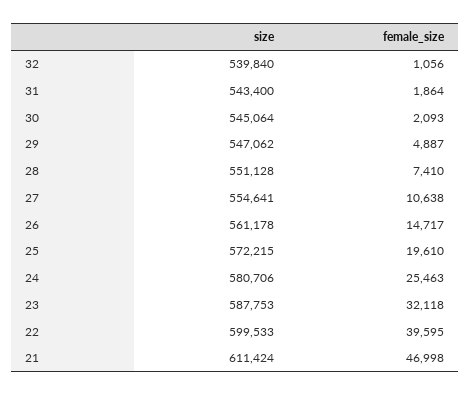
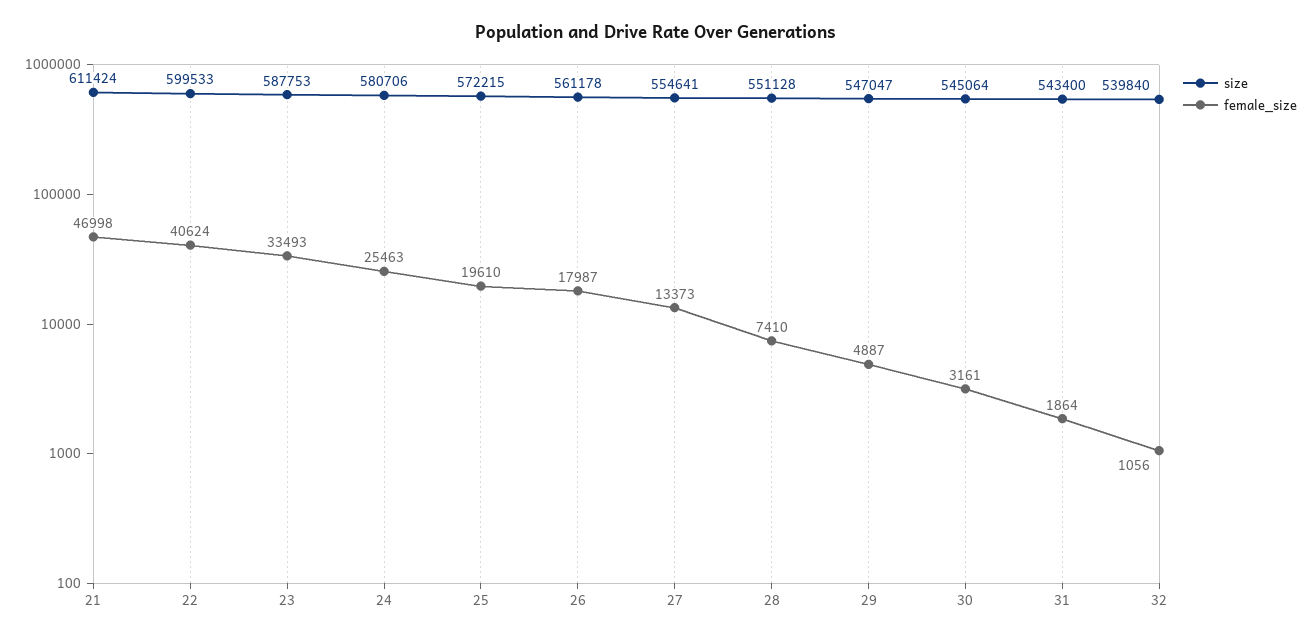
  {
    "size": {
      "32": 539840,
      "31": 543400,
      "30": 545064,
-     "29": 547062,
+     "29": 547047,
      "28": 551128,
      "27": 554641,
      "26": 561178,
      "25": 572215,
      "24": 580706,
      "23": 587753,
      "22": 599533,
      "21": 611424
    },
    "female_size": {
      "32": 1056,
      "31": 1864,
-     "30": 2093,
+     "30": 3161,
      "29": 4887,
      "28": 7410,
-     "27": 10638,
+     "27": 13373,
-     "26": 14717,
+     "26": 17987,
      "25": 19610,
      "24": 25463,
-     "23": 32118,
+     "23": 33493,
-     "22": 39595,
+     "22": 40624,
      "21": 46998
    }
  }

